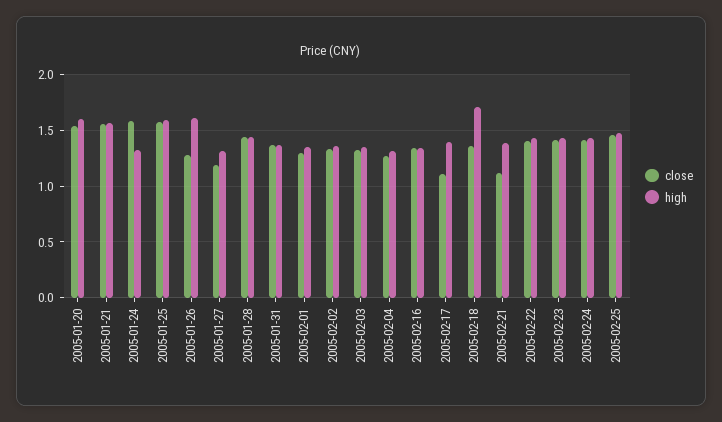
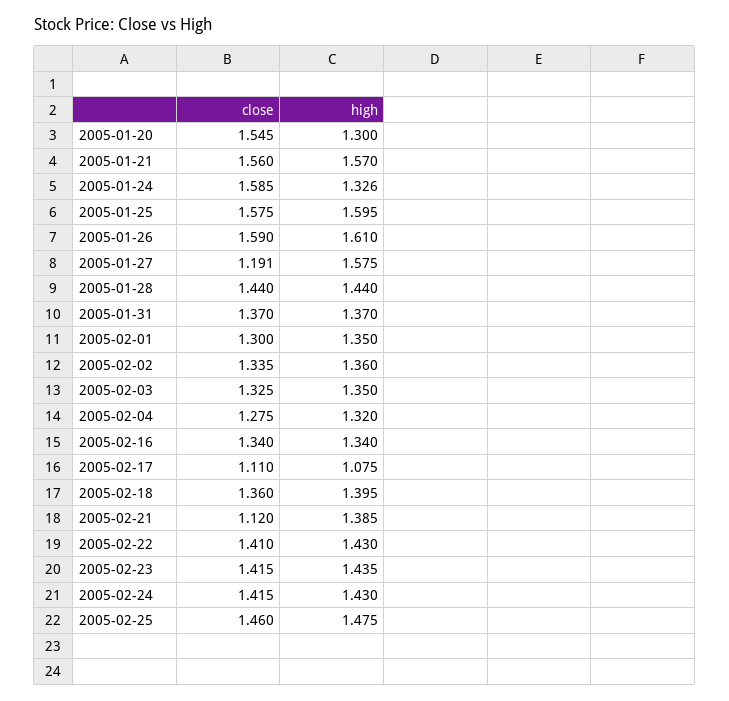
  {
    "close": {
      "2005-01-20": 1.545,
      "2005-01-21": 1.56,
      "2005-01-24": 1.585,
      "2005-01-25": 1.575,
-     "2005-01-26": 1.3,
+     "2005-01-26": 1.59,
      "2005-01-27": 1.191,
      "2005-01-28": 1.44,
      "2005-01-31": 1.37,
      "2005-02-01": 1.3,
      "2005-02-02": 1.335,
      "2005-02-03": 1.325,
      "2005-02-04": 1.275,
      "2005-02-16": 1.34,
      "2005-02-17": 1.11,
      "2005-02-18": 1.36,
      "2005-02-21": 1.12,
      "2005-02-22": 1.41,
      "2005-02-23": 1.415,
      "2005-02-24": 1.415,
      "2005-02-25": 1.46
    },
    "high": {
-     "2005-01-20": 1.6,
+     "2005-01-20": 1.3,
      "2005-01-21": 1.57,
      "2005-01-24": 1.326,
      "2005-01-25": 1.595,
      "2005-01-26": 1.61,
-     "2005-01-27": 1.3,
+     "2005-01-27": 1.575,
      "2005-01-28": 1.44,
      "2005-01-31": 1.37,
      "2005-02-01": 1.35,
      "2005-02-02": 1.36,
      "2005-02-03": 1.35,
      "2005-02-04": 1.32,
      "2005-02-16": 1.34,
-     "2005-02-17": 1.4,
+     "2005-02-17": 1.075,
-     "2005-02-18": 1.7,
+     "2005-02-18": 1.395,
      "2005-02-21": 1.385,
      "2005-02-22": 1.43,
      "2005-02-23": 1.435,
      "2005-02-24": 1.43,
      "2005-02-25": 1.475
    }
  }

